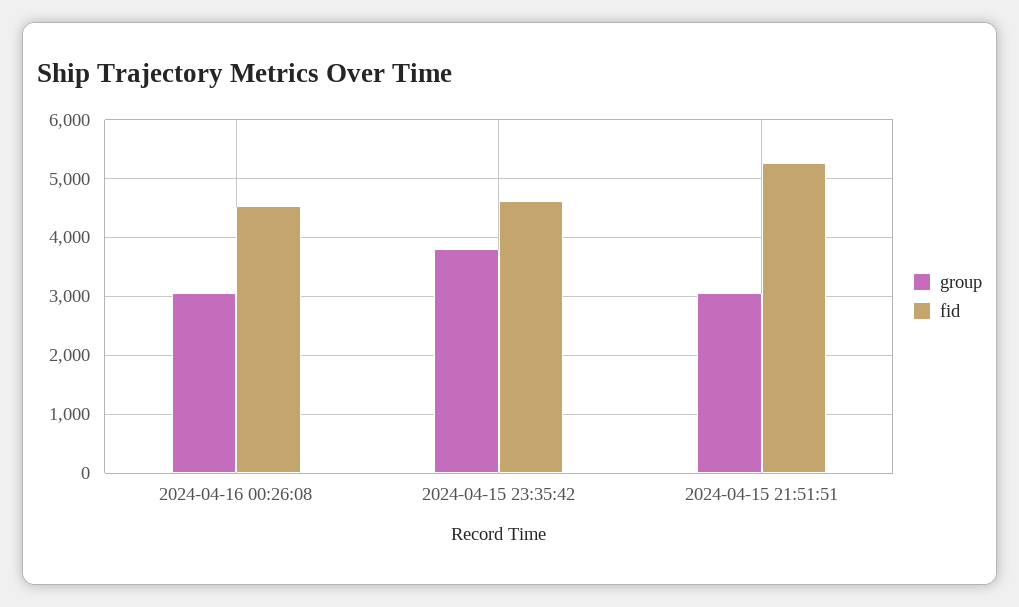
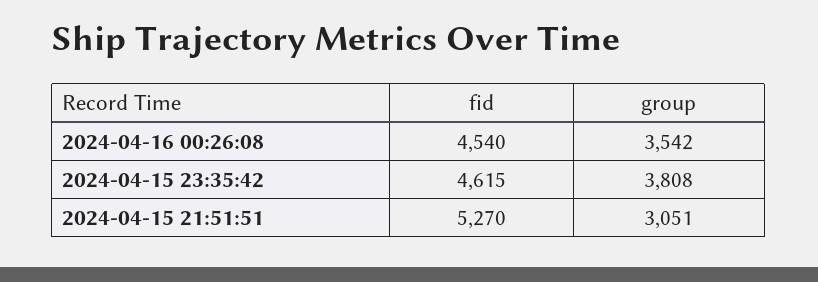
  {
    "group": {
-     "2024-04-16 00:26:08": 3000,
+     "2024-04-16 00:26:08": 3542,
      "2024-04-15 23:35:42": 3808,
      "2024-04-15 21:51:51": 3051
    },
    "fid": {
      "2024-04-16 00:26:08": 4540,
      "2024-04-15 23:35:42": 4615,
      "2024-04-15 21:51:51": 5270
    }
  }

